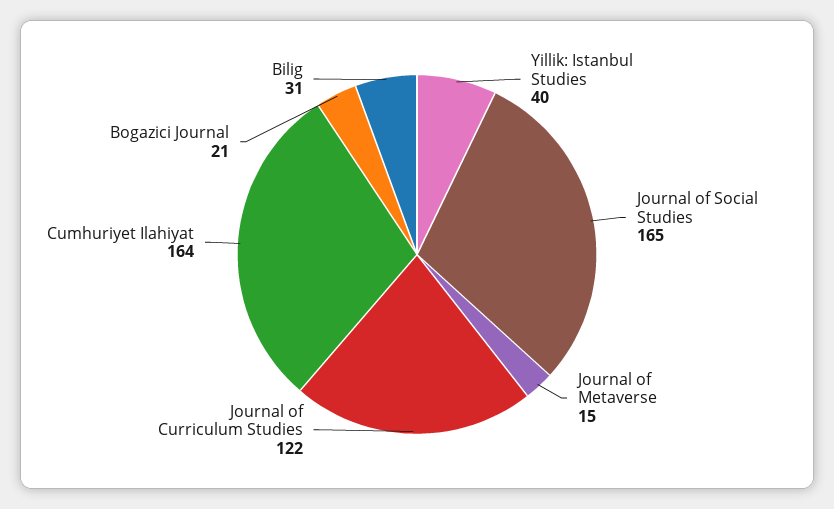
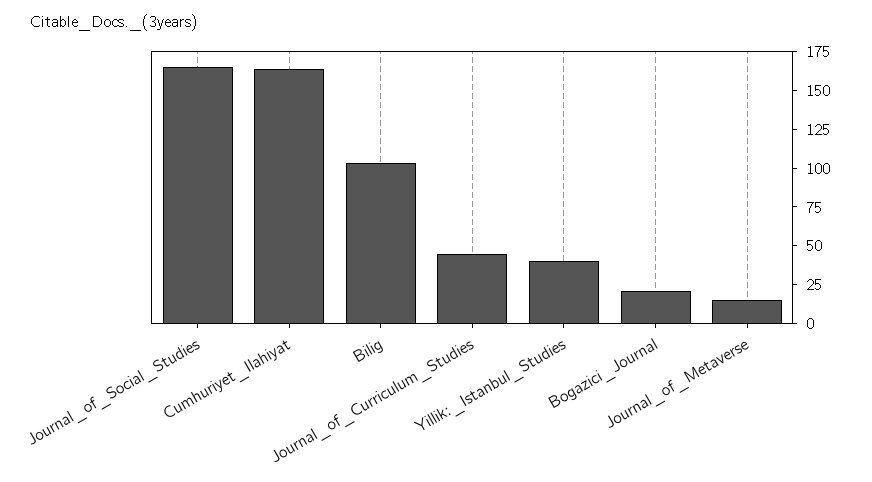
  {
    "Yillik: Istanbul Studies": 40,
    "Journal of Social Studies": 165,
    "Journal of Metaverse": 15,
-   "Journal of Curriculum Studies": 122,
+   "Journal of Curriculum Studies": 50,
    "Cumhuriyet Ilahiyat": 164,
    "Bogazici Journal": 21,
-   "Bilig": 31
+   "Bilig": 100
  }

